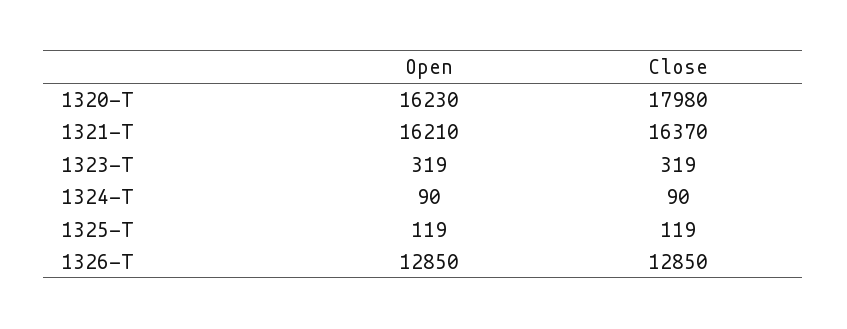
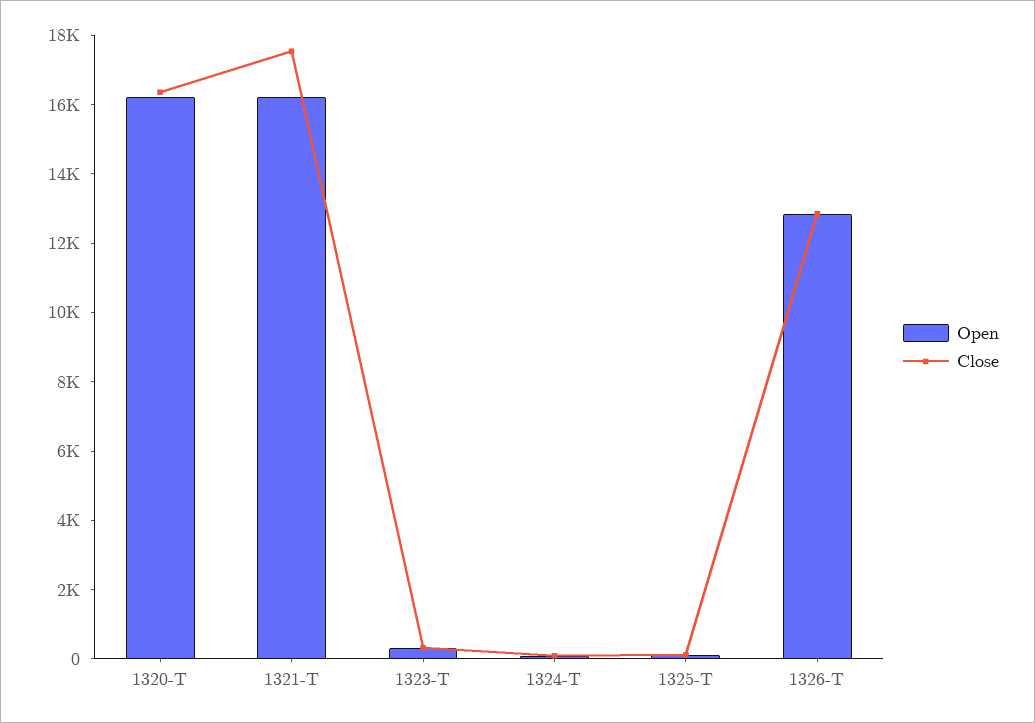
  {
    "Open": {
      "1320-T": 16230,
      "1321-T": 16210,
      "1323-T": 319,
      "1324-T": 90,
      "1325-T": 119,
      "1326-T": 12850
    },
    "Close": {
-     "1320-T": 17980,
+     "1320-T": 16500,
-     "1321-T": 16370,
+     "1321-T": 17500,
      "1323-T": 319,
      "1324-T": 90,
      "1325-T": 119,
      "1326-T": 12850
    }
  }

